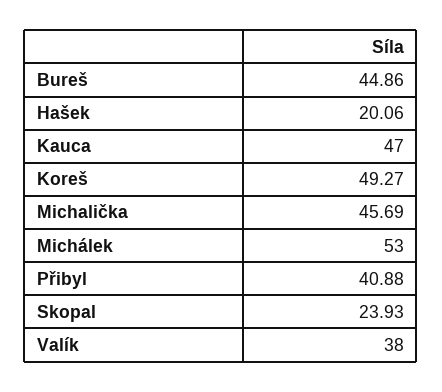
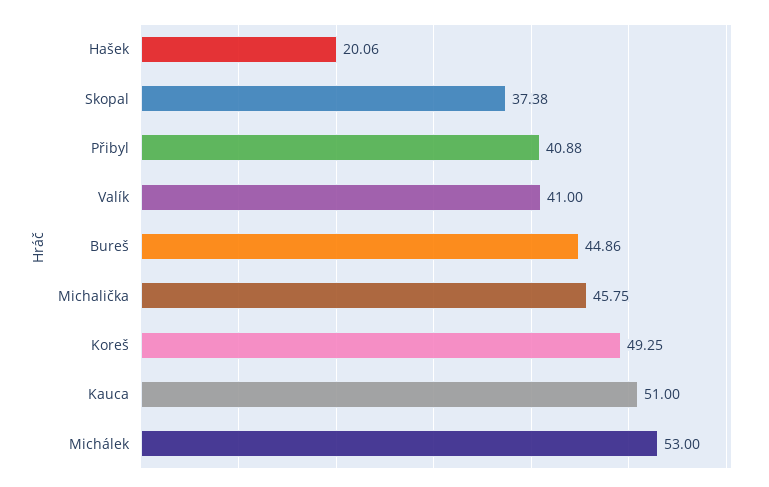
  {
    "Bureš": 44.86,
    "Hašek": 20.06,
-   "Kauca": 47,
+   "Kauca": 51,
-   "Koreš": 49.27,
+   "Koreš": 49.25,
-   "Michalička": 45.69,
+   "Michalička": 45.75,
    "Michálek": 53,
    "Přibyl": 40.88,
-   "Skopal": 23.93,
+   "Skopal": 37.38,
-   "Valík": 38
+   "Valík": 41
  }

